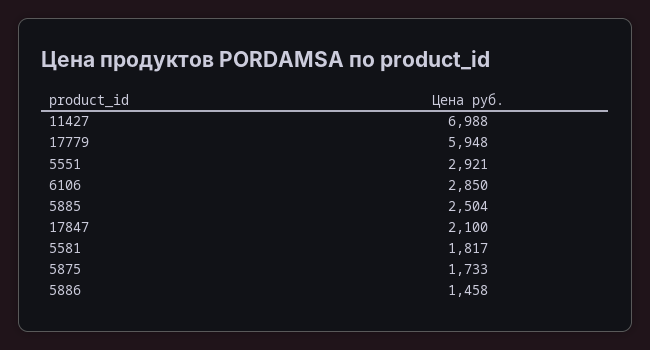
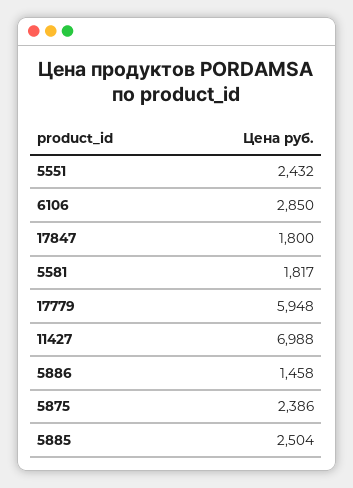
  {
    "11427": 6988,
    "17779": 5948,
-   "5551": 2921,
+   "5551": 2432,
    "6106": 2850,
    "5885": 2504,
-   "17847": 2100,
+   "17847": 1800,
    "5581": 1817,
-   "5875": 1733,
+   "5875": 2386,
    "5886": 1458
  }

